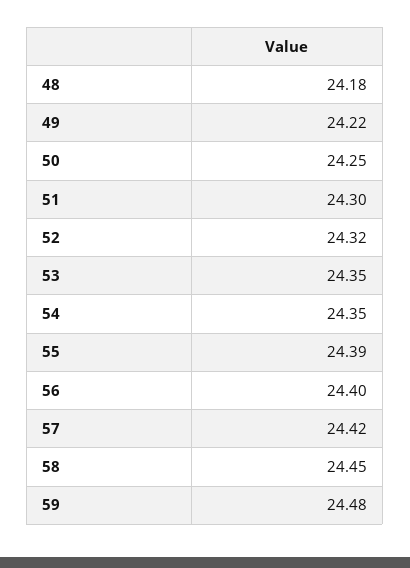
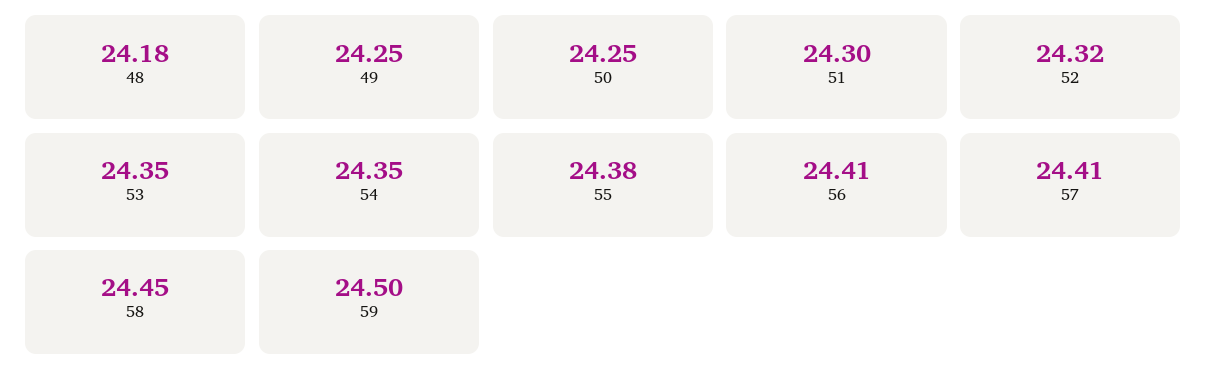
  {
    "48": 24.18,
-   "49": 24.22,
+   "49": 24.25,
    "50": 24.25,
    "51": 24.3,
    "52": 24.32,
    "53": 24.35,
    "54": 24.35,
-   "55": 24.39,
+   "55": 24.38,
-   "56": 24.4,
+   "56": 24.41,
-   "57": 24.42,
+   "57": 24.41,
    "58": 24.45,
-   "59": 24.48
+   "59": 24.5
  }

